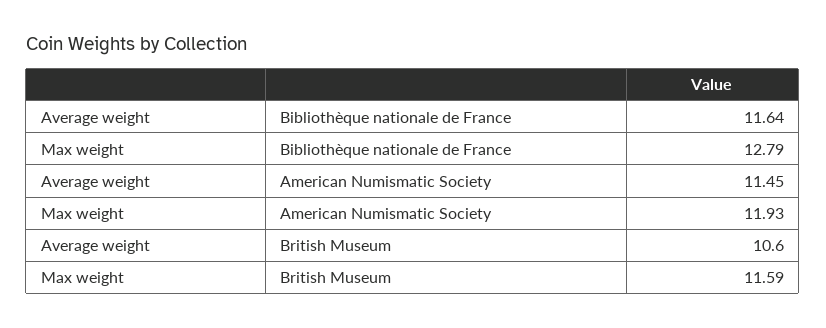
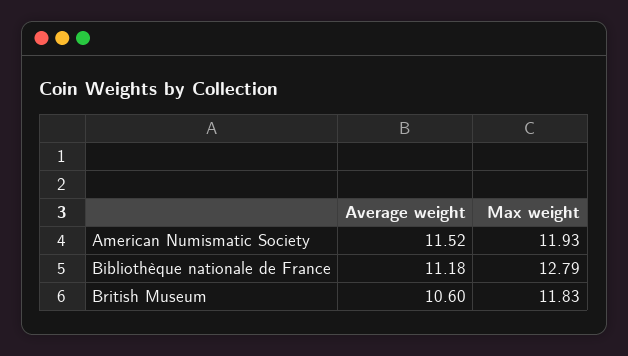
  {
    "Average weight": {
-     "Bibliothèque nationale de France": 11.64,
+     "Bibliothèque nationale de France": 11.18,
-     "American Numismatic Society": 11.45,
+     "American Numismatic Society": 11.52,
      "British Museum": 10.6
    },
    "Max weight": {
      "Bibliothèque nationale de France": 12.79,
      "American Numismatic Society": 11.93,
-     "British Museum": 11.59
+     "British Museum": 11.83
    }
  }

